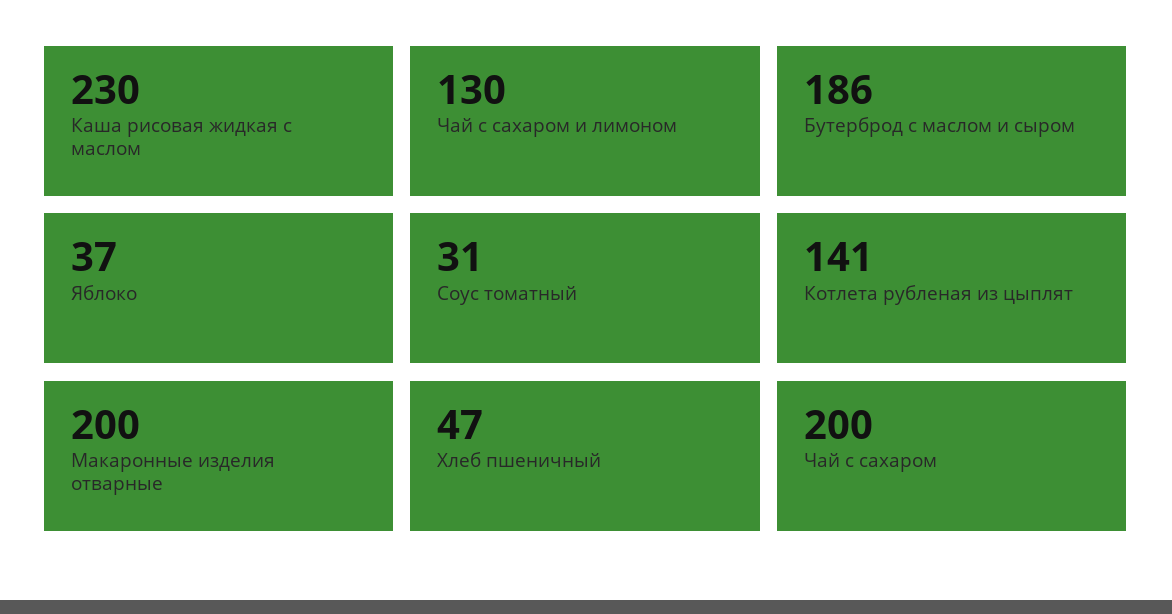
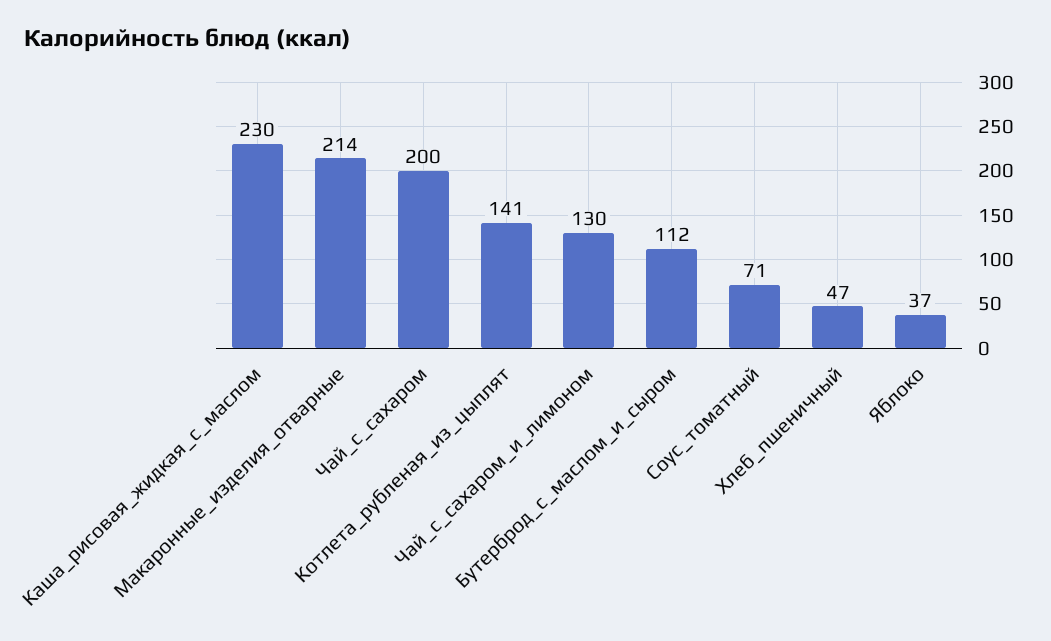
  {
    "Каша рисовая жидкая с маслом": 230,
    "Чай с сахаром и лимоном": 130,
-   "Бутерброд с маслом и сыром": 186,
+   "Бутерброд с маслом и сыром": 112,
    "Яблоко": 37,
-   "Соус томатный": 31,
+   "Соус томатный": 71,
    "Котлета рубленая из цыплят": 141,
-   "Макаронные изделия отварные": 200,
+   "Макаронные изделия отварные": 214,
    "Хлеб пшеничный": 47,
    "Чай с сахаром": 200
  }

